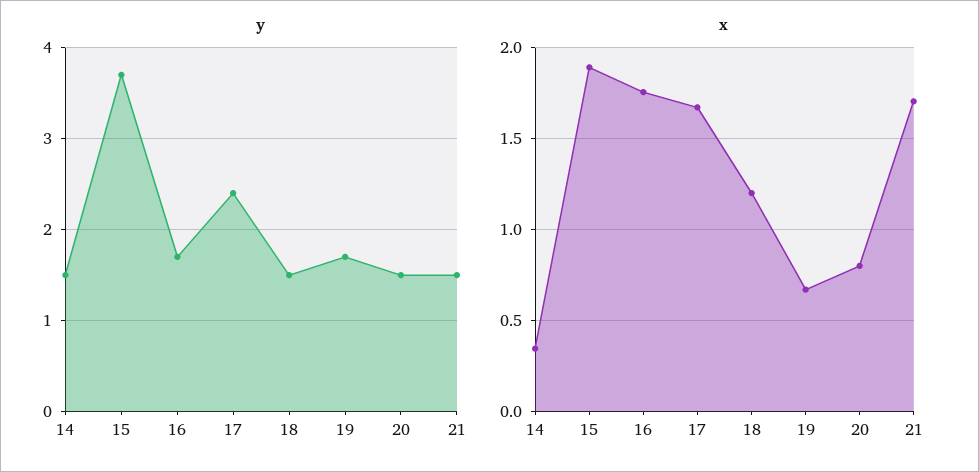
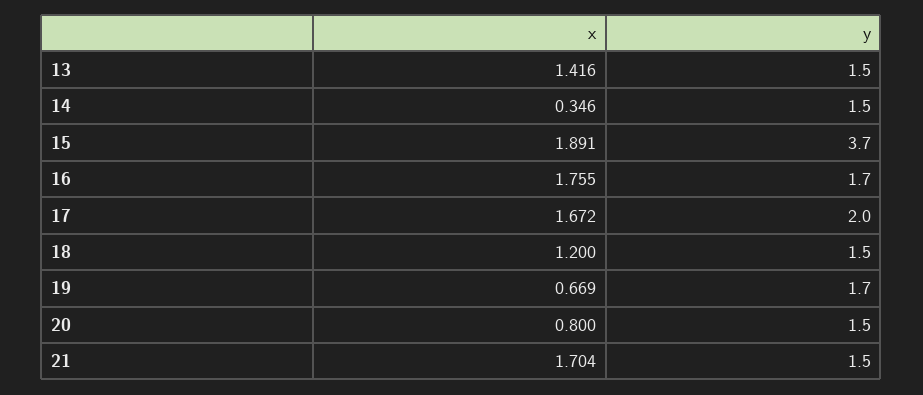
  {
    "y": {
      "14": 1.5,
      "15": 3.7,
      "16": 1.7,
-     "17": 2.4,
+     "17": 2,
      "18": 1.5,
      "19": 1.7,
      "20": 1.5,
-     "21": 1.5
+     "21": 1.5,
+     "13": 1.5
    },
    "x": {
      "14": 0.346,
      "15": 1.891,
      "16": 1.755,
      "17": 1.672,
      "18": 1.2,
      "19": 0.669,
      "20": 0.8,
-     "21": 1.704
+     "21": 1.704,
+     "13": 1.416
    }
  }

